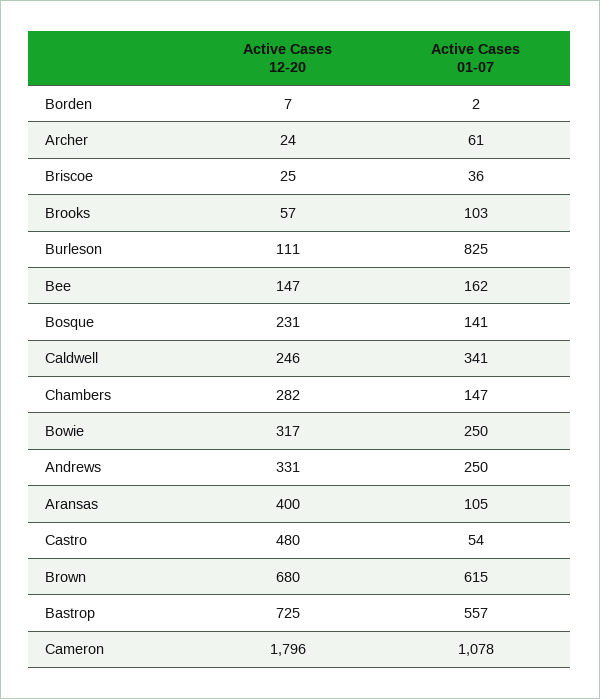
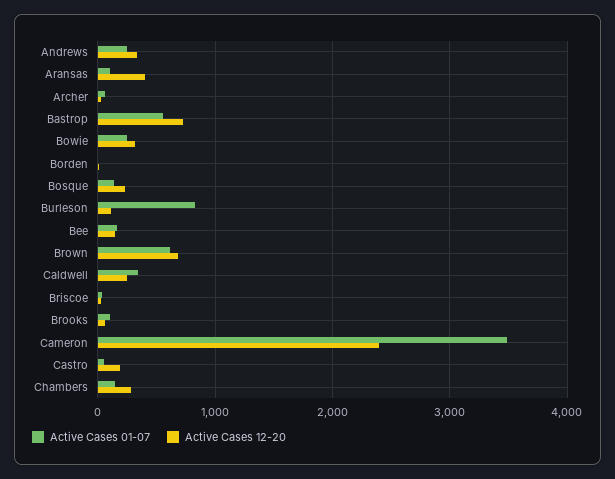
  {
    "Active Cases 12-20": {
      "Borden": 7,
      "Archer": 24,
      "Briscoe": 25,
      "Brooks": 57,
      "Burleson": 111,
      "Bee": 147,
      "Bosque": 231,
      "Caldwell": 246,
      "Chambers": 282,
      "Bowie": 317,
      "Andrews": 331,
      "Aransas": 400,
-     "Castro": 480,
+     "Castro": 200,
      "Brown": 680,
      "Bastrop": 725,
-     "Cameron": 1796
+     "Cameron": 2400
    },
    "Active Cases 01-07": {
      "Borden": 2,
      "Archer": 61,
      "Briscoe": 36,
      "Brooks": 103,
      "Burleson": 825,
      "Bee": 162,
      "Bosque": 141,
      "Caldwell": 341,
      "Chambers": 147,
      "Bowie": 250,
      "Andrews": 250,
      "Aransas": 105,
      "Castro": 54,
      "Brown": 615,
      "Bastrop": 557,
-     "Cameron": 1078
+     "Cameron": 3500
    }
  }

